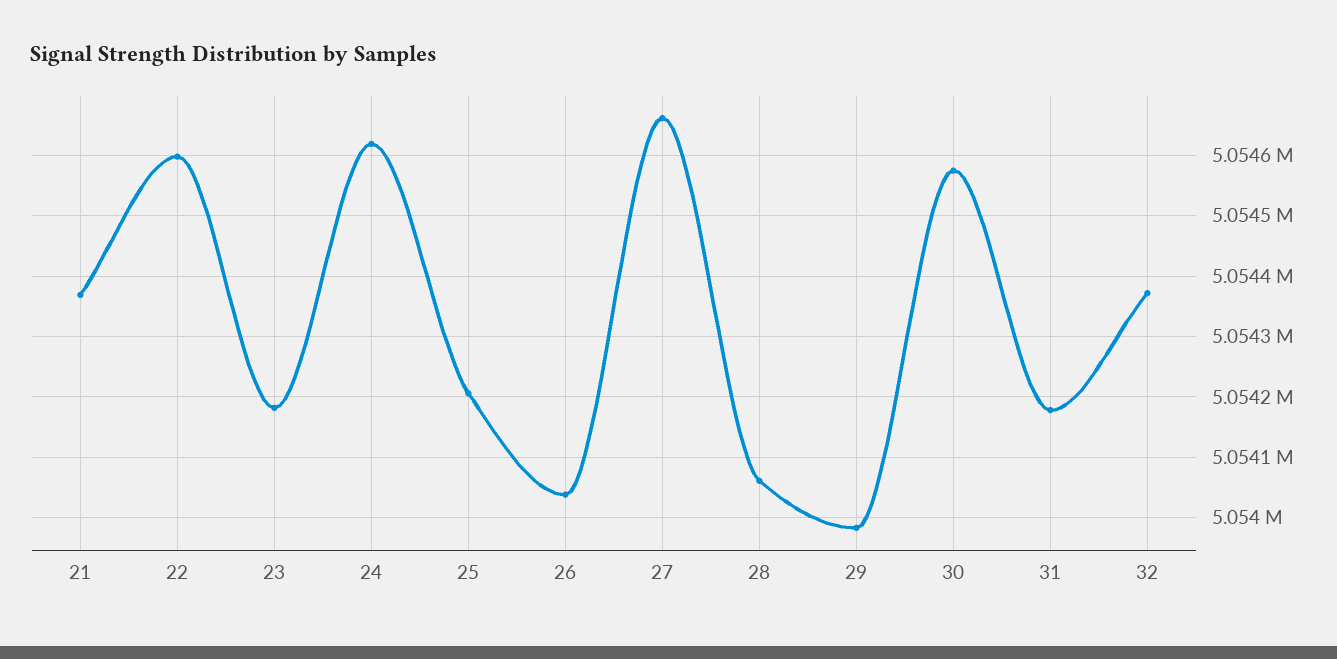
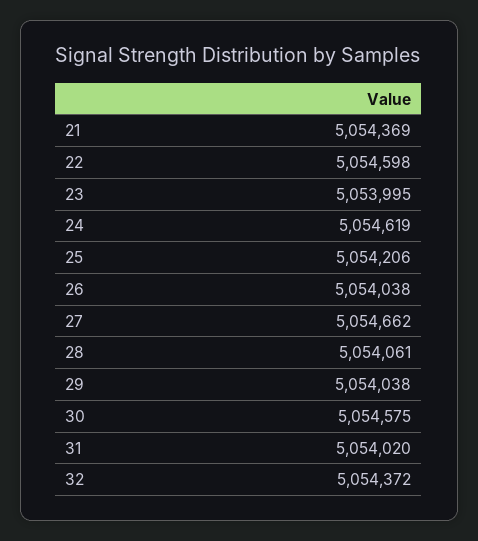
  {
    "21": 5054369,
    "22": 5054598,
-   "23": 5054180,
+   "23": 5053995,
    "24": 5054619,
    "25": 5054206,
    "26": 5054038,
    "27": 5054662,
    "28": 5054061,
-   "29": 5053980,
+   "29": 5054038,
    "30": 5054575,
-   "31": 5054180,
+   "31": 5054020,
    "32": 5054372
  }

